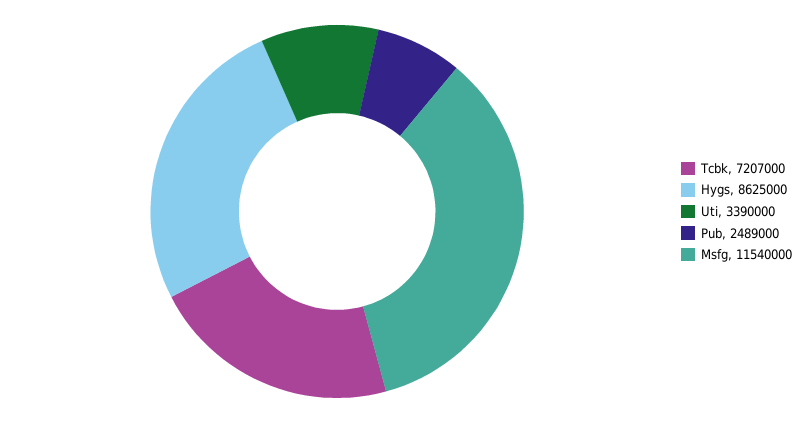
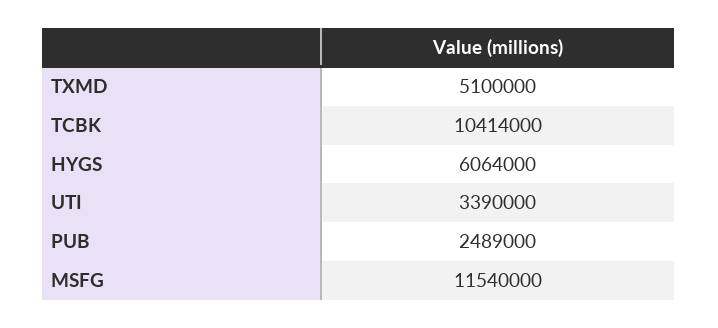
  {
-   "Tcbk": 7207000,
+   "Tcbk": 10414000,
-   "Hygs": 8625000,
+   "Hygs": 6064000,
    "Uti": 3390000,
    "Pub": 2489000,
-   "Msfg": 11540000
+   "Msfg": 11540000,
+   "TXMD": 5100000
  }

